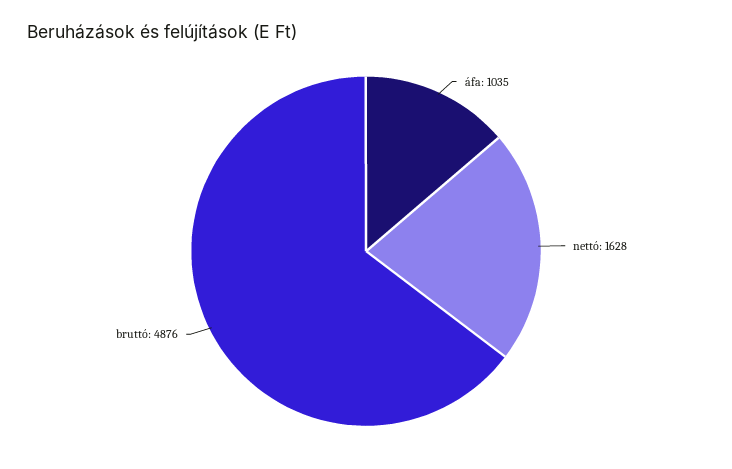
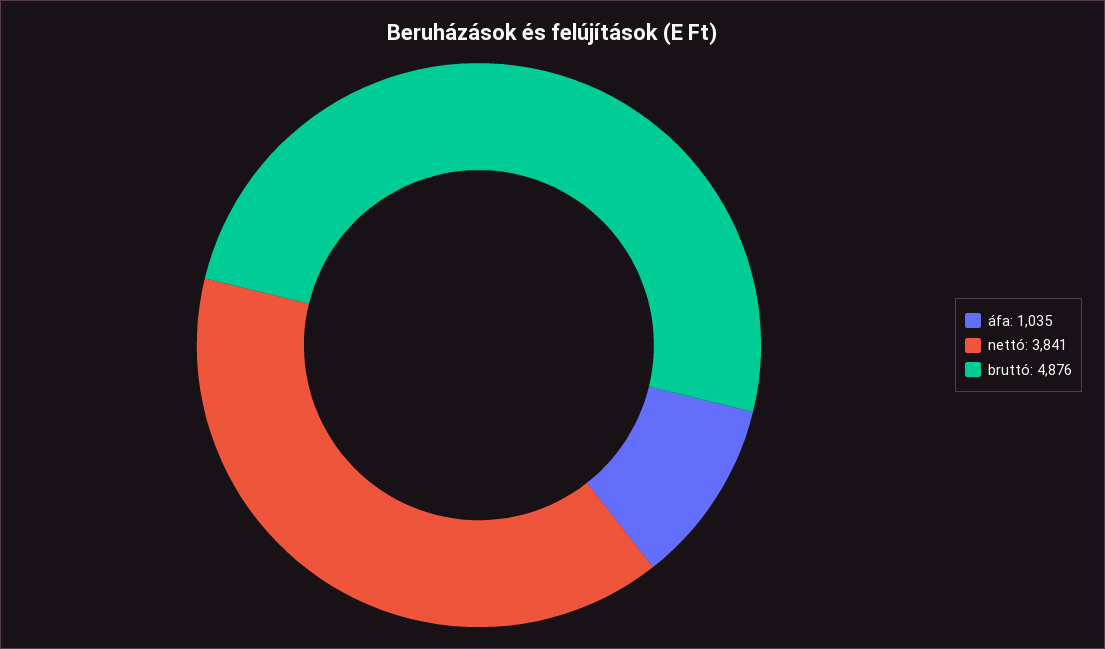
  {
    "áfa": 1035,
-   "nettó": 1628,
+   "nettó": 3841,
    "bruttó": 4876
  }

